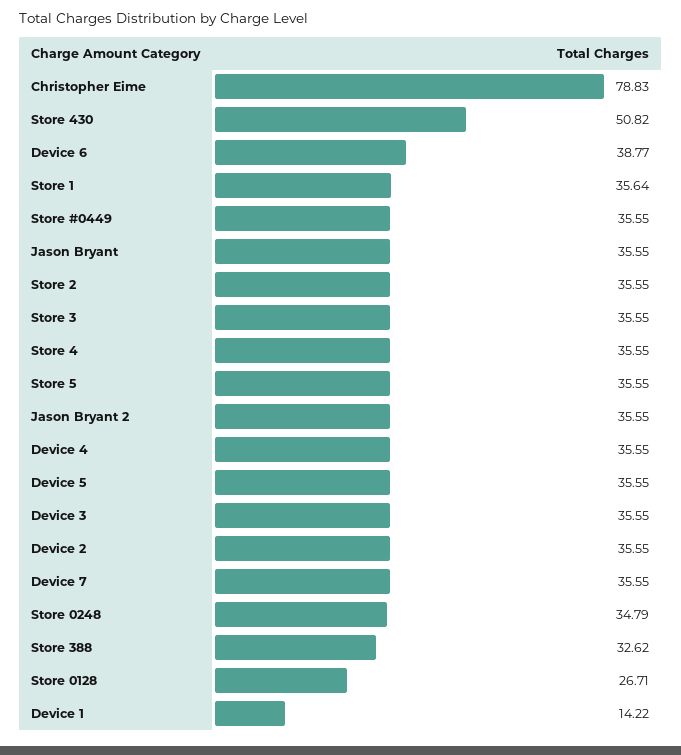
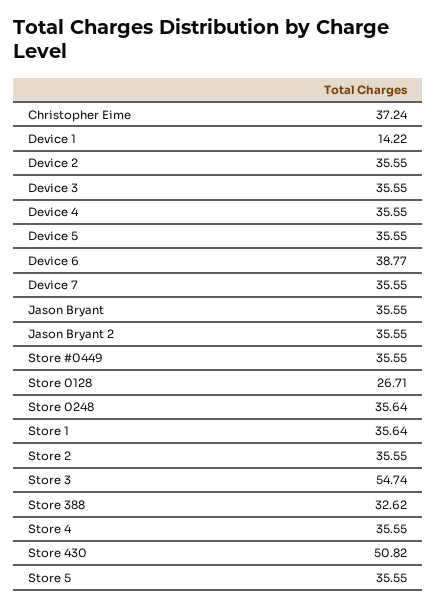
  {
-   "Christopher Eime": 78.83,
+   "Christopher Eime": 37.24,
    "Store 430": 50.82,
    "Device 6": 38.77,
    "Store 1": 35.64,
    "Store #0449": 35.55,
    "Jason Bryant": 35.55,
    "Store 2": 35.55,
-   "Store 3": 35.55,
+   "Store 3": 54.74,
    "Store 4": 35.55,
    "Store 5": 35.55,
    "Jason Bryant 2": 35.55,
    "Device 4": 35.55,
    "Device 5": 35.55,
    "Device 3": 35.55,
    "Device 2": 35.55,
    "Device 7": 35.55,
-   "Store 0248": 34.79,
+   "Store 0248": 35.64,
    "Store 388": 32.62,
    "Store 0128": 26.71,
    "Device 1": 14.22
  }

